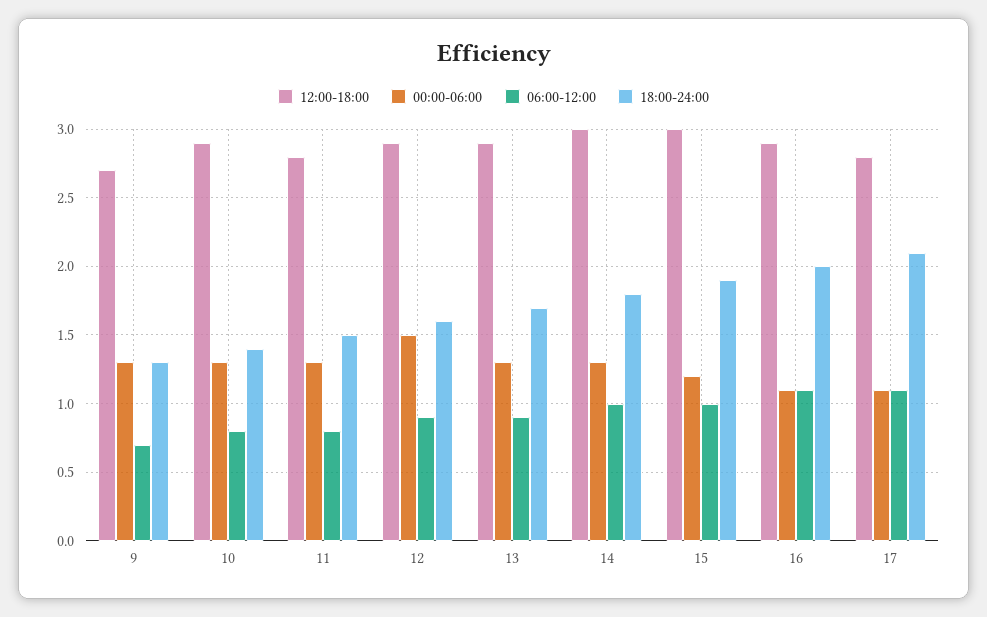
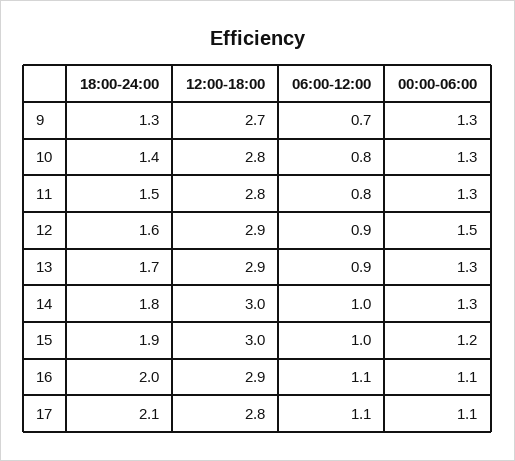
  {
    "12:00-18:00": {
      "9": 2.7,
-     "10": 2.9,
+     "10": 2.8,
      "11": 2.8,
      "12": 2.9,
      "13": 2.9,
      "14": 3,
      "15": 3,
      "16": 2.9,
      "17": 2.8
    },
    "00:00-06:00": {
      "9": 1.3,
      "10": 1.3,
      "11": 1.3,
      "12": 1.5,
      "13": 1.3,
      "14": 1.3,
      "15": 1.2,
      "16": 1.1,
      "17": 1.1
    },
    "06:00-12:00": {
      "9": 0.7,
      "10": 0.8,
      "11": 0.8,
      "12": 0.9,
      "13": 0.9,
      "14": 1,
      "15": 1,
      "16": 1.1,
      "17": 1.1
    },
    "18:00-24:00": {
      "9": 1.3,
      "10": 1.4,
      "11": 1.5,
      "12": 1.6,
      "13": 1.7,
      "14": 1.8,
      "15": 1.9,
      "16": 2,
      "17": 2.1
    }
  }

